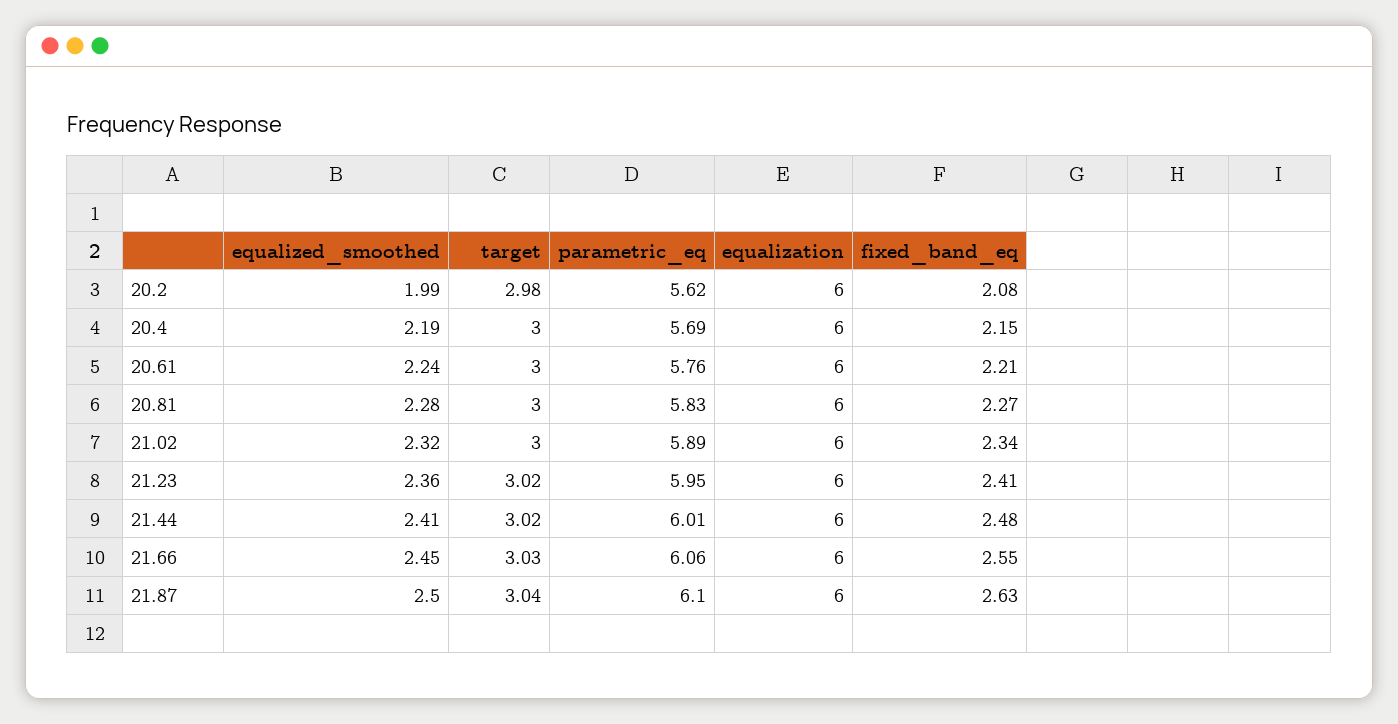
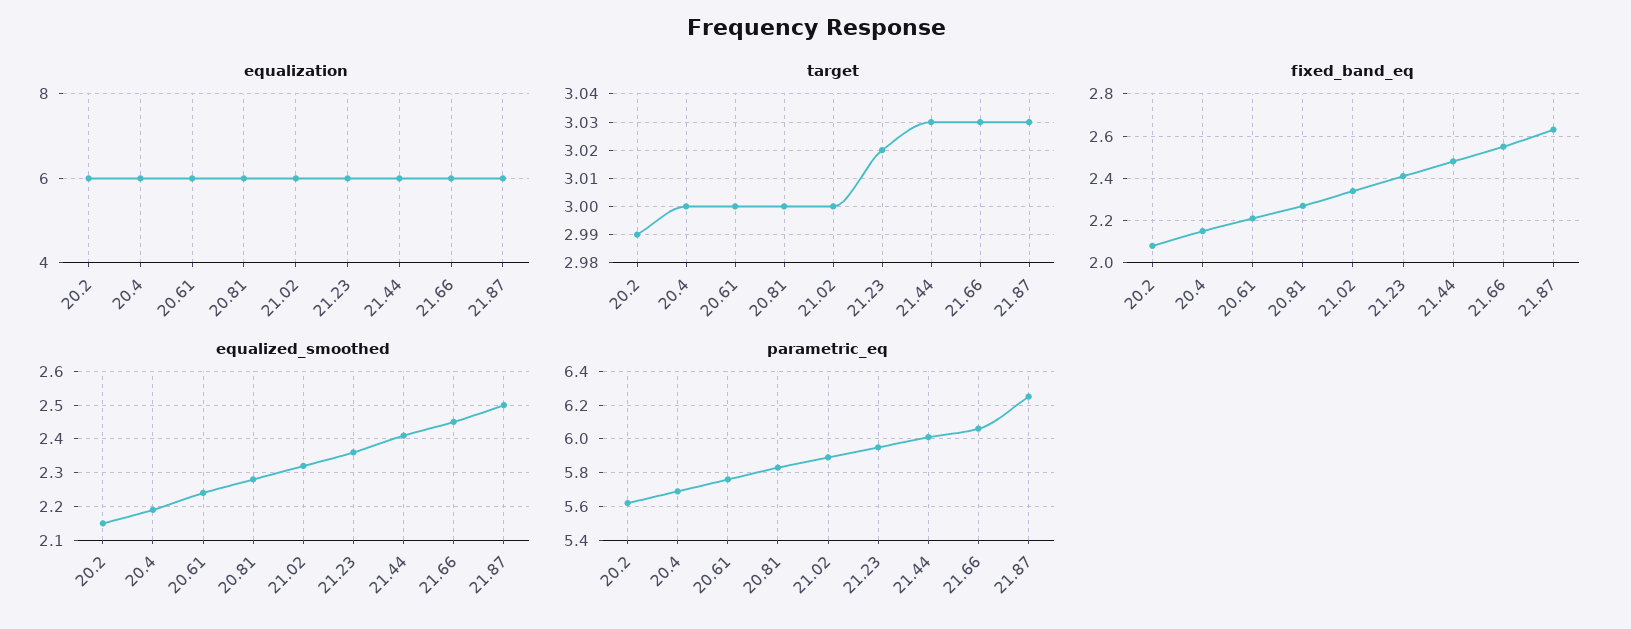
  {
    "equalized_smoothed": {
-     "20.2": 1.99,
+     "20.2": 2.15,
      "20.4": 2.19,
      "20.61": 2.24,
      "20.81": 2.28,
      "21.02": 2.32,
      "21.23": 2.36,
      "21.44": 2.41,
      "21.66": 2.45,
      "21.87": 2.5
    },
    "target": {
-     "20.2": 2.98,
+     "20.2": 2.99,
      "20.4": 3,
      "20.61": 3,
      "20.81": 3,
      "21.02": 3,
      "21.23": 3.02,
-     "21.44": 3.02,
+     "21.44": 3.03,
      "21.66": 3.03,
-     "21.87": 3.04
+     "21.87": 3.03
    },
    "parametric_eq": {
      "20.2": 5.62,
      "20.4": 5.69,
      "20.61": 5.76,
      "20.81": 5.83,
      "21.02": 5.89,
      "21.23": 5.95,
      "21.44": 6.01,
      "21.66": 6.06,
-     "21.87": 6.1
+     "21.87": 6.25
    },
    "equalization": {
      "20.2": 6,
      "20.4": 6,
      "20.61": 6,
      "20.81": 6,
      "21.02": 6,
      "21.23": 6,
      "21.44": 6,
      "21.66": 6,
      "21.87": 6
    },
    "fixed_band_eq": {
      "20.2": 2.08,
      "20.4": 2.15,
      "20.61": 2.21,
      "20.81": 2.27,
      "21.02": 2.34,
      "21.23": 2.41,
      "21.44": 2.48,
      "21.66": 2.55,
      "21.87": 2.63
    }
  }

